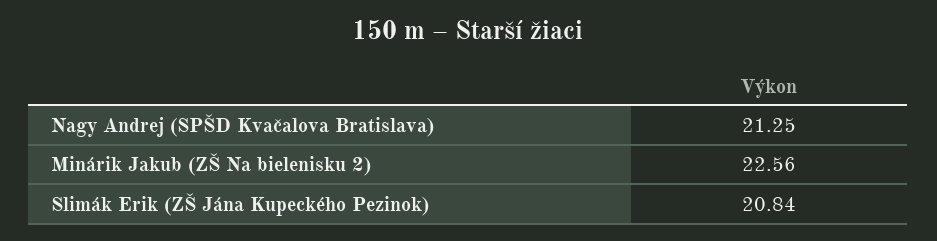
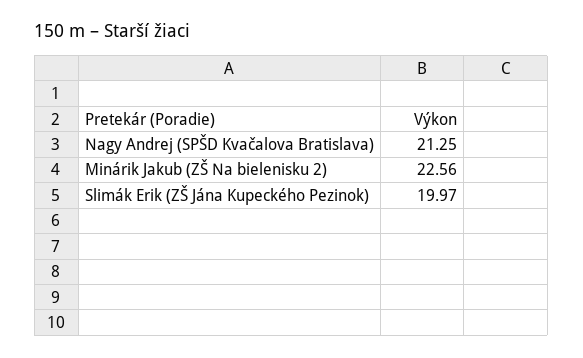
  {
    "Nagy Andrej (SPŠD Kvačalova Bratislava)": 21.25,
    "Minárik Jakub (ZŠ Na bielenisku 2)": 22.56,
-   "Slimák Erik (ZŠ Jána Kupeckého Pezinok)": 20.84
+   "Slimák Erik (ZŠ Jána Kupeckého Pezinok)": 19.97
  }

